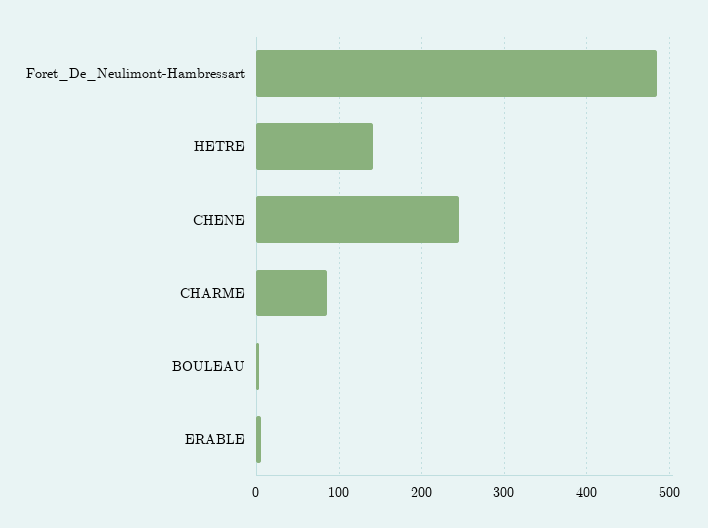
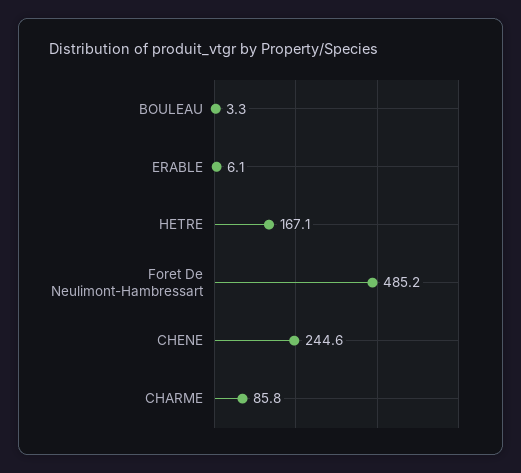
  {
    "Foret_De_Neulimont-Hambressart": 485.2,
-   "HETRE": 140,
+   "HETRE": 167.1,
    "CHENE": 244.6,
    "CHARME": 85.8,
    "BOULEAU": 3.3,
    "ERABLE": 6.1
  }

